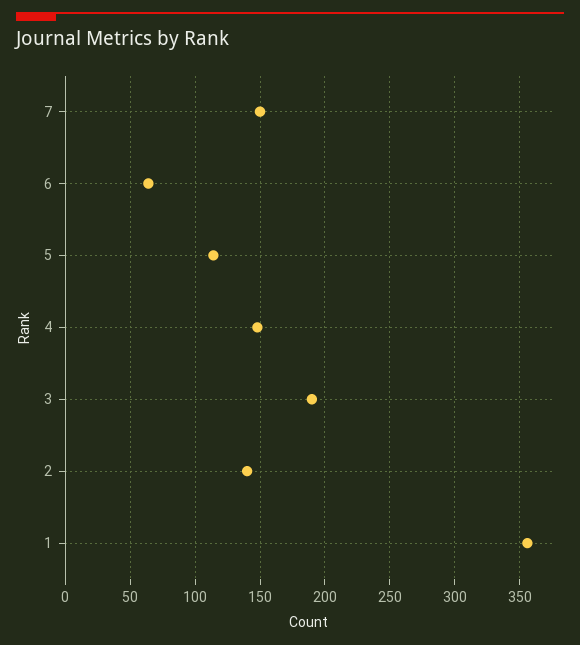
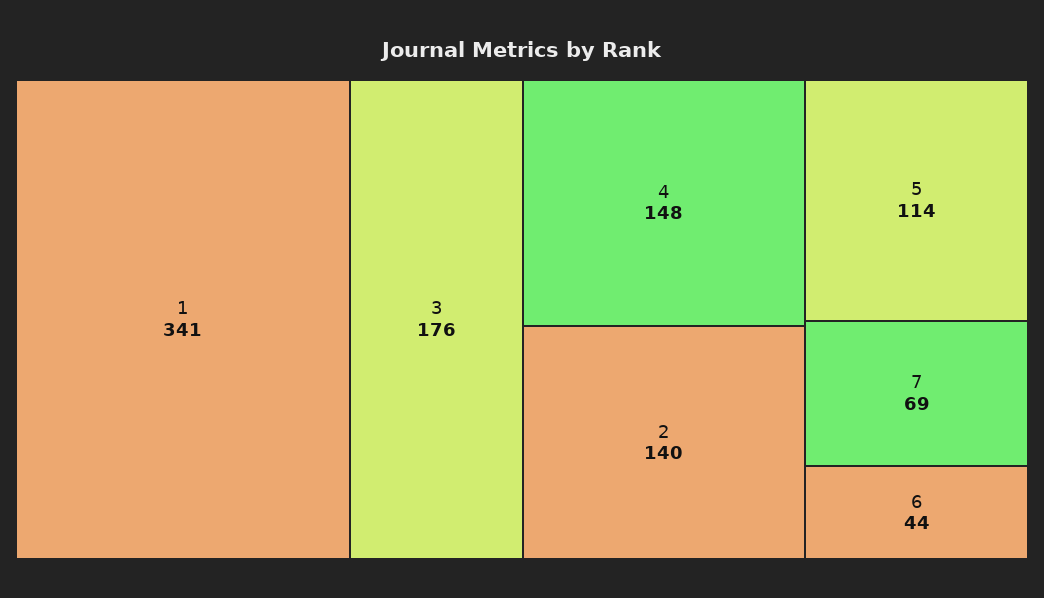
  {
-   "7": 150,
+   "7": 69,
-   "6": 65,
+   "6": 44,
    "5": 114,
    "4": 148,
-   "3": 190,
+   "3": 176,
    "2": 140,
-   "1": 355
+   "1": 341
  }

